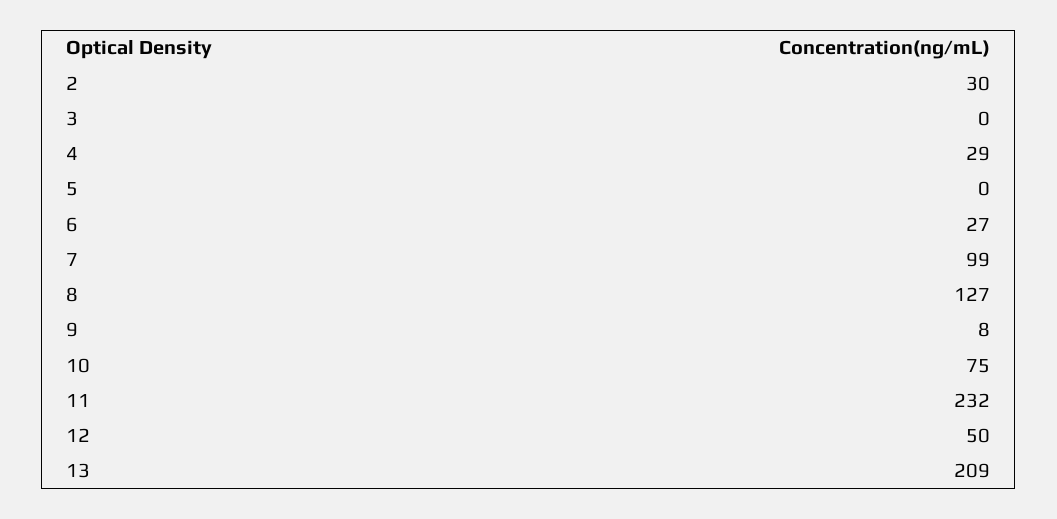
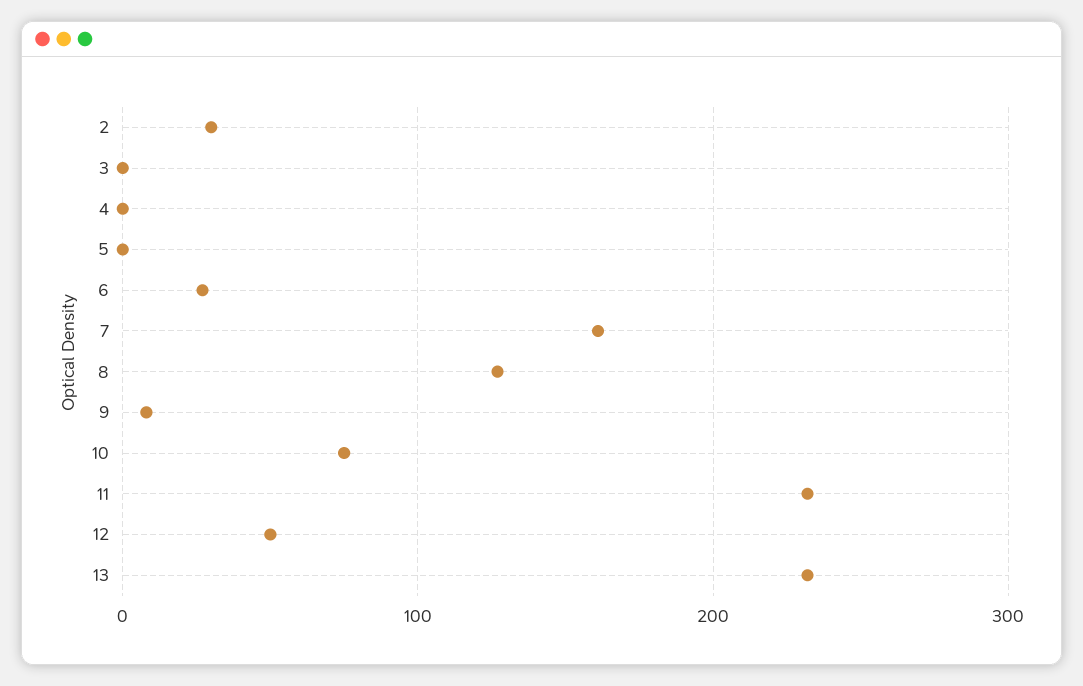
  {
    "2": 30,
    "3": 0,
-   "4": 29,
+   "4": 0,
    "5": 0,
    "6": 27,
-   "7": 99,
+   "7": 160,
    "8": 127,
    "9": 8,
    "10": 75,
    "11": 232,
    "12": 50,
-   "13": 209
+   "13": 230
  }

